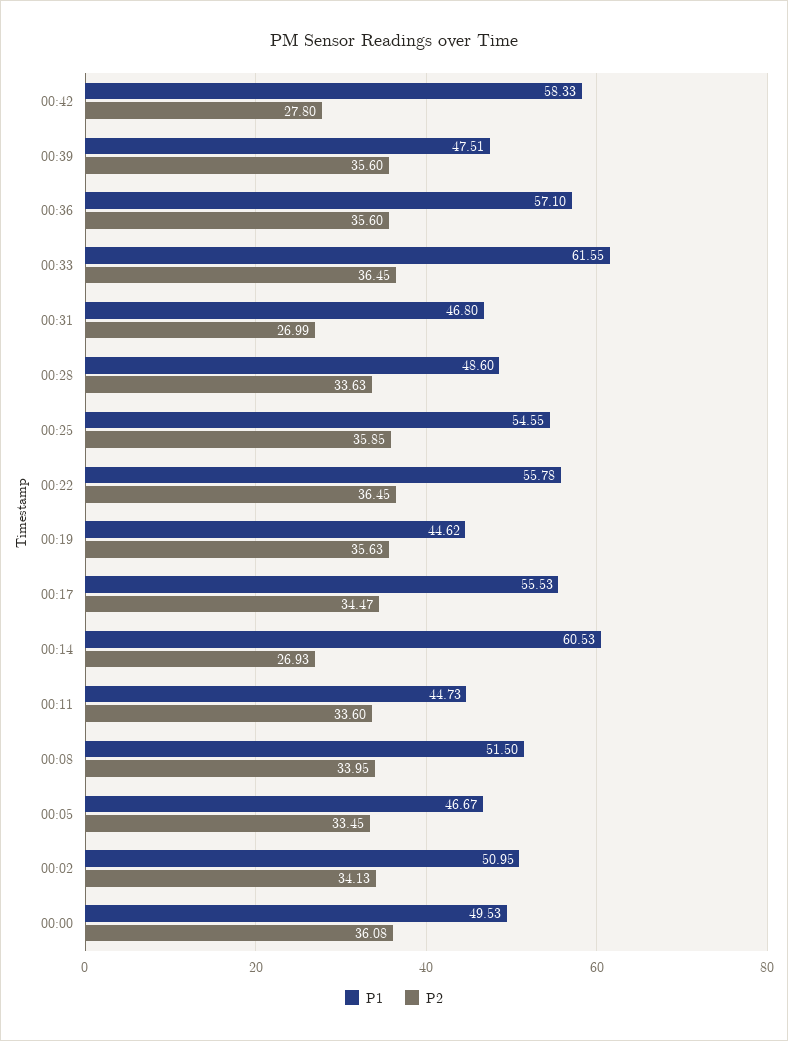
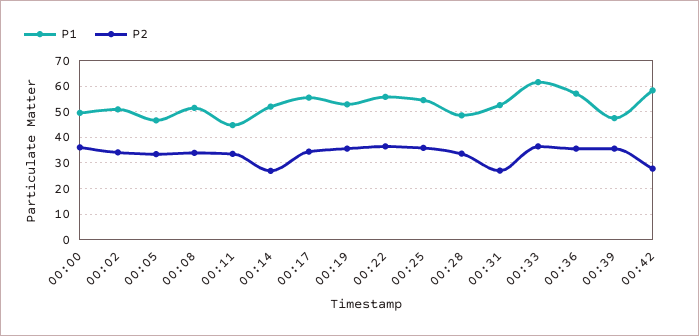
  {
    "P1": {
      "00:42": 58.33,
      "00:39": 47.51,
      "00:36": 57.1,
      "00:33": 61.55,
-     "00:31": 46.8,
+     "00:31": 52.5,
      "00:28": 48.6,
      "00:25": 54.55,
      "00:22": 55.78,
-     "00:19": 44.62,
+     "00:19": 52.5,
      "00:17": 55.53,
-     "00:14": 60.53,
+     "00:14": 52.5,
      "00:11": 44.73,
      "00:08": 51.5,
      "00:05": 46.67,
      "00:02": 50.95,
      "00:00": 49.53
    },
    "P2": {
      "00:42": 27.8,
      "00:39": 35.6,
      "00:36": 35.6,
      "00:33": 36.45,
      "00:31": 26.99,
      "00:28": 33.63,
      "00:25": 35.85,
      "00:22": 36.45,
      "00:19": 35.63,
      "00:17": 34.47,
      "00:14": 26.93,
      "00:11": 33.6,
      "00:08": 33.95,
      "00:05": 33.45,
      "00:02": 34.13,
      "00:00": 36.08
    }
  }

